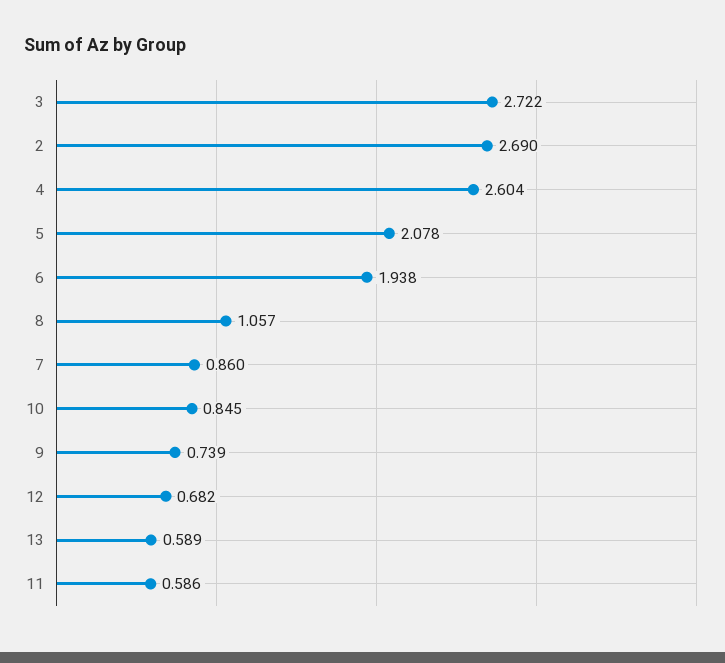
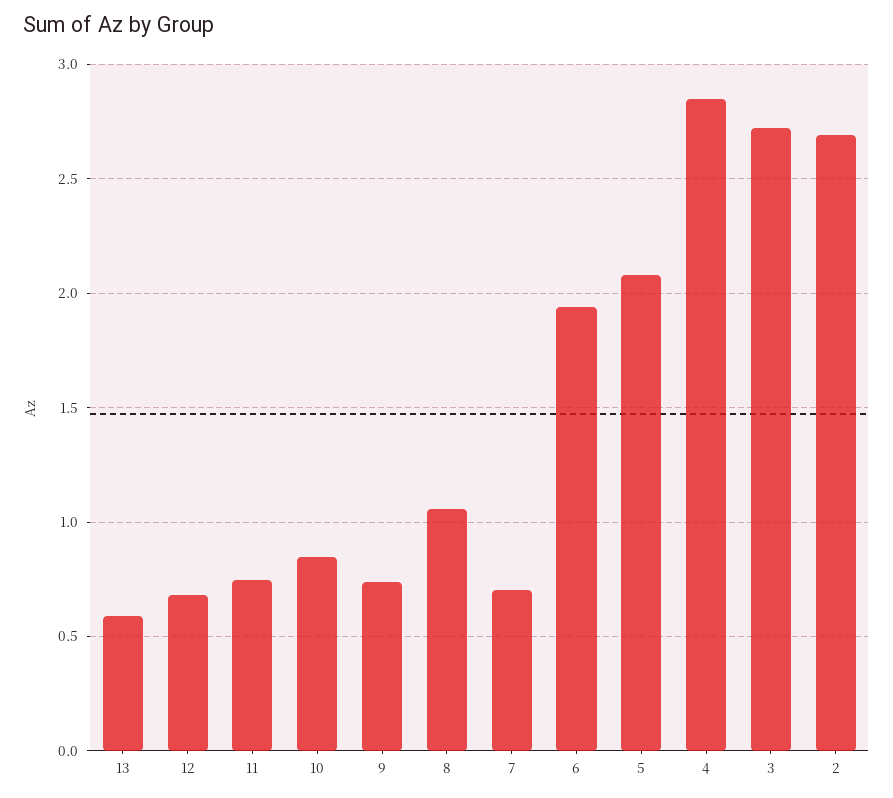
  {
    "3": 2.722,
    "2": 2.69,
-   "4": 2.604,
+   "4": 2.85,
    "5": 2.078,
    "6": 1.938,
    "8": 1.057,
-   "7": 0.86,
+   "7": 0.7,
    "10": 0.845,
    "9": 0.739,
    "12": 0.682,
    "13": 0.589,
-   "11": 0.586
+   "11": 0.75
  }

